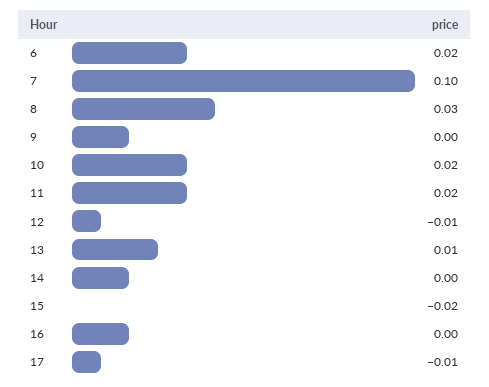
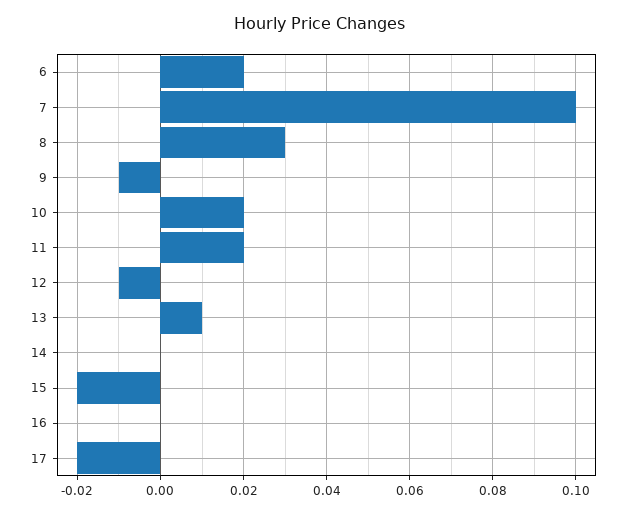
  {
    "6": 0.02,
    "7": 0.1,
    "8": 0.03,
-   "9": 0,
+   "9": -0.01,
    "10": 0.02,
    "11": 0.02,
    "12": -0.01,
    "13": 0.01,
    "14": 0,
    "15": -0.02,
    "16": 0,
-   "17": -0.01
+   "17": -0.02
  }

